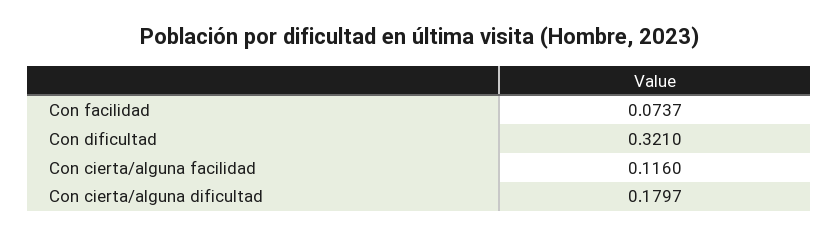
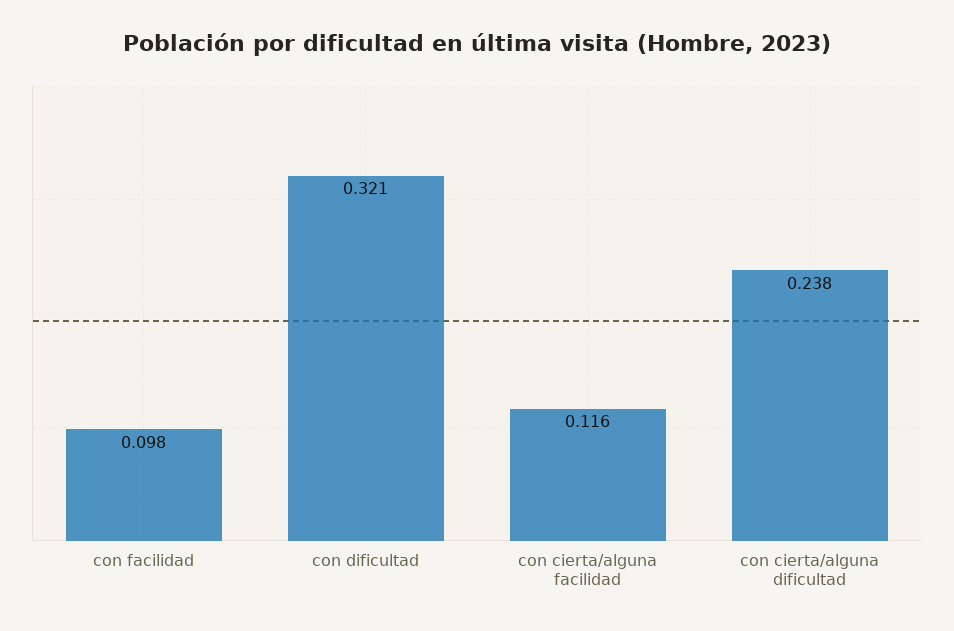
  {
-   "Con facilidad": 0.0737,
+   "Con facilidad": 0.098,
    "Con dificultad": 0.321,
    "Con cierta/alguna facilidad": 0.116,
-   "Con cierta/alguna dificultad": 0.1797
+   "Con cierta/alguna dificultad": 0.238
  }

